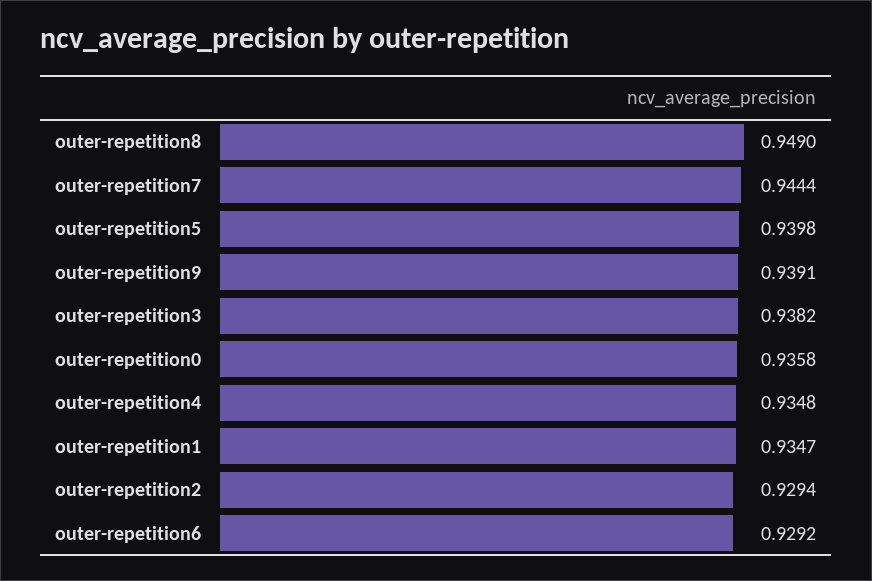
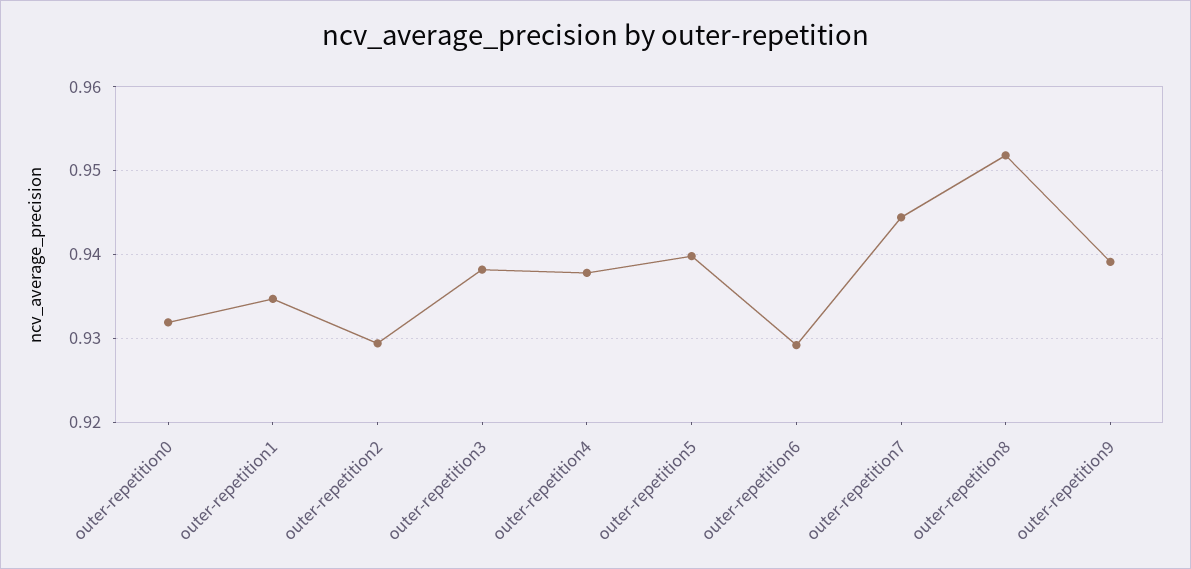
  {
-   "outer-repetition8": 0.949,
+   "outer-repetition8": 0.952,
    "outer-repetition7": 0.9444,
    "outer-repetition5": 0.9398,
    "outer-repetition9": 0.9391,
    "outer-repetition3": 0.9382,
-   "outer-repetition0": 0.9358,
+   "outer-repetition0": 0.932,
-   "outer-repetition4": 0.9348,
+   "outer-repetition4": 0.938,
    "outer-repetition1": 0.9347,
    "outer-repetition2": 0.9294,
    "outer-repetition6": 0.9292
  }

